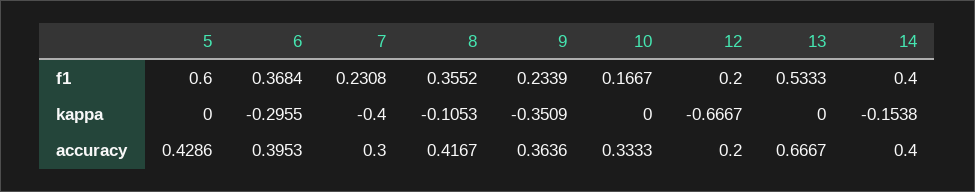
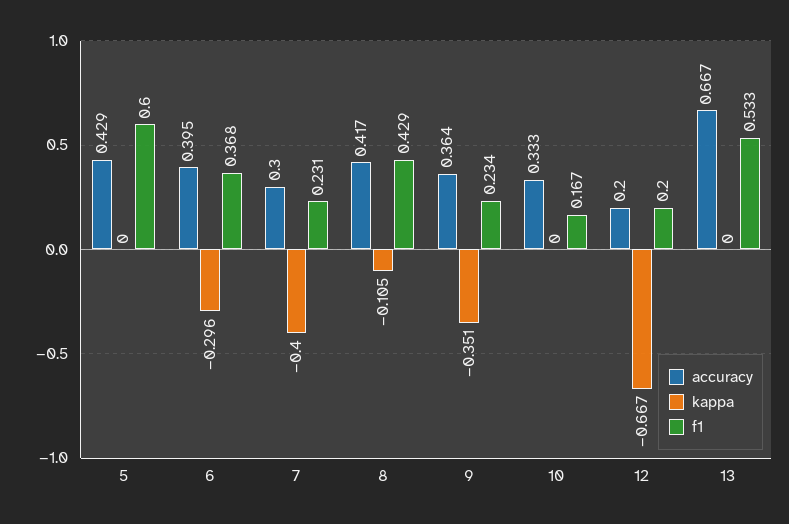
  {
    "f1": {
      "5": 0.6,
      "6": 0.3684,
      "7": 0.2308,
-     "8": 0.3552,
+     "8": 0.429,
      "9": 0.2339,
      "10": 0.1667,
      "12": 0.2,
-     "13": 0.5333,
+     "13": 0.5333
-     "14": 0.4
    },
    "kappa": {
      "5": 0,
      "6": -0.2955,
      "7": -0.4,
      "8": -0.1053,
      "9": -0.3509,
      "10": 0,
      "12": -0.6667,
-     "13": 0,
+     "13": 0
-     "14": -0.1538
    },
    "accuracy": {
      "5": 0.4286,
      "6": 0.3953,
      "7": 0.3,
      "8": 0.4167,
      "9": 0.3636,
      "10": 0.3333,
      "12": 0.2,
-     "13": 0.6667,
+     "13": 0.6667
-     "14": 0.4
    }
  }

